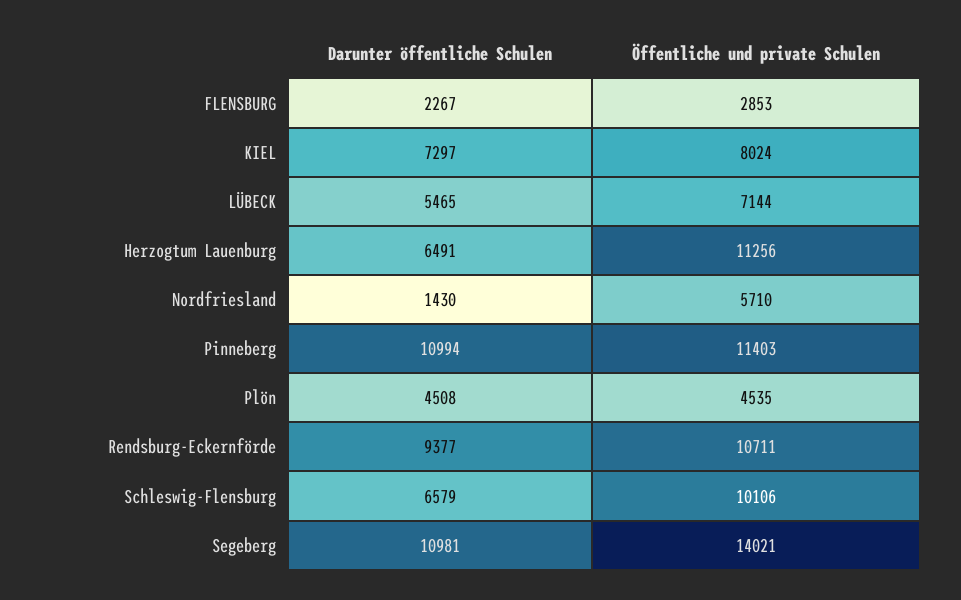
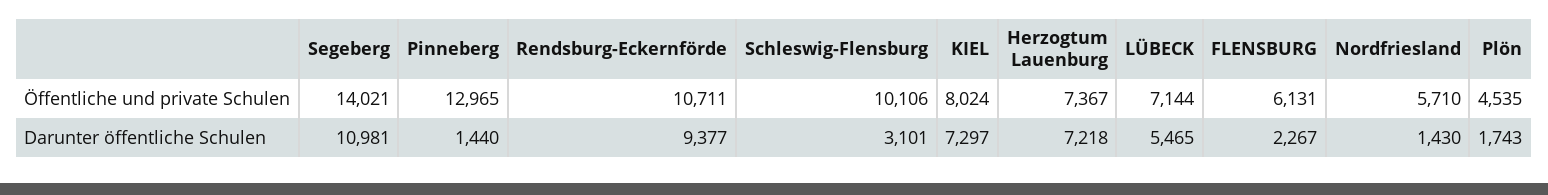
  {
    "Darunter öffentliche Schulen": {
      "FLENSBURG": 2267,
      "KIEL": 7297,
      "LÜBECK": 5465,
-     "Herzogtum Lauenburg": 6491,
+     "Herzogtum Lauenburg": 7218,
      "Nordfriesland": 1430,
-     "Pinneberg": 10994,
+     "Pinneberg": 1440,
-     "Plön": 4508,
+     "Plön": 1743,
      "Rendsburg-Eckernförde": 9377,
-     "Schleswig-Flensburg": 6579,
+     "Schleswig-Flensburg": 3101,
      "Segeberg": 10981
    },
    "Öffentliche und private Schulen": {
-     "FLENSBURG": 2853,
+     "FLENSBURG": 6131,
      "KIEL": 8024,
      "LÜBECK": 7144,
-     "Herzogtum Lauenburg": 11256,
+     "Herzogtum Lauenburg": 7367,
      "Nordfriesland": 5710,
-     "Pinneberg": 11403,
+     "Pinneberg": 12965,
      "Plön": 4535,
      "Rendsburg-Eckernförde": 10711,
      "Schleswig-Flensburg": 10106,
      "Segeberg": 14021
    }
  }

